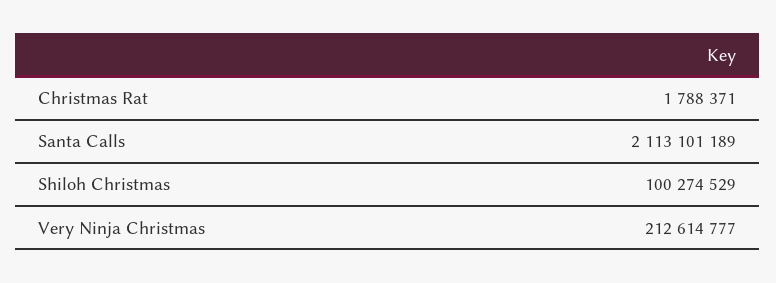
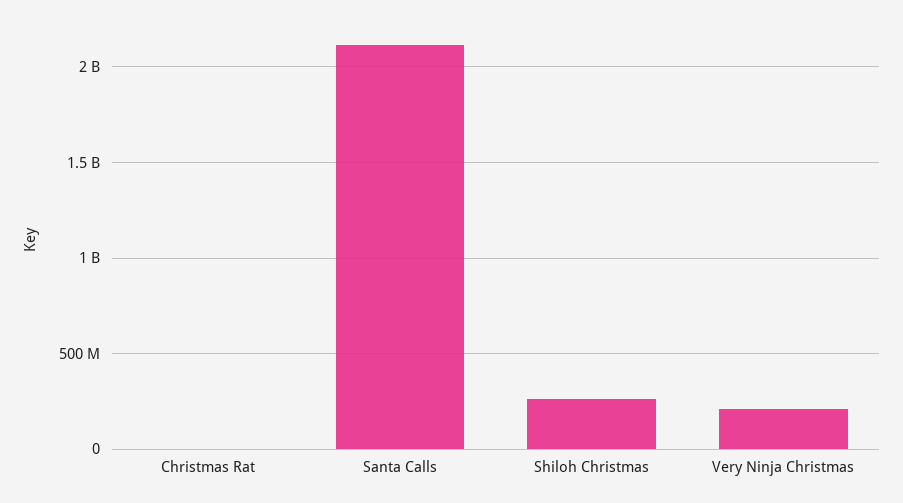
  {
    "Christmas Rat": 1788371,
    "Santa Calls": 2113101189,
-   "Shiloh Christmas": 100274529,
+   "Shiloh Christmas": 250000000,
    "Very Ninja Christmas": 212614777
  }

